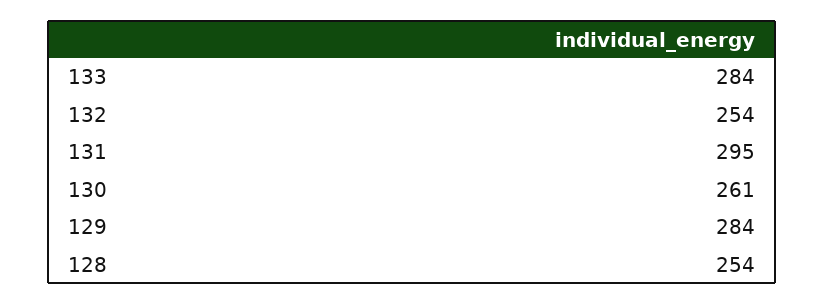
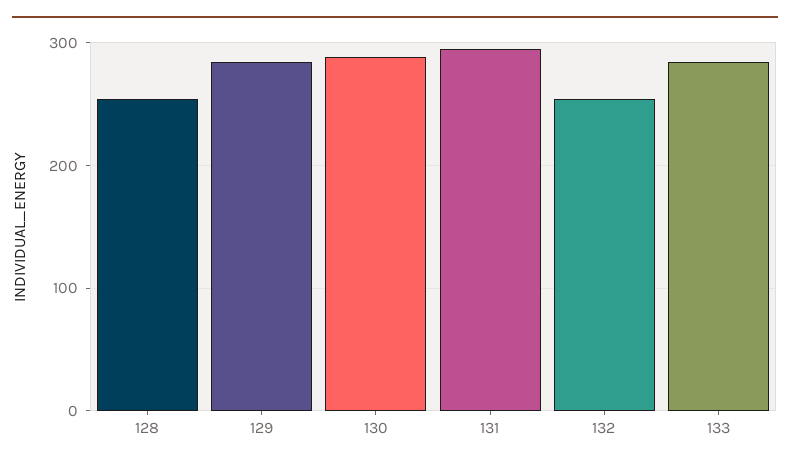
  {
    "133": 284,
    "132": 254,
    "131": 295,
-   "130": 261,
+   "130": 290,
    "129": 284,
    "128": 254
  }

